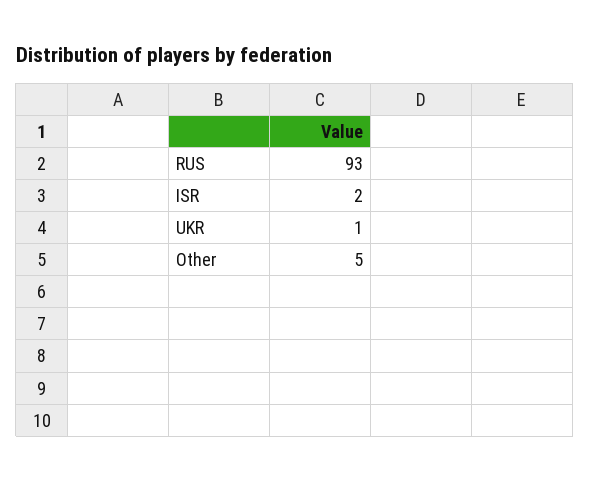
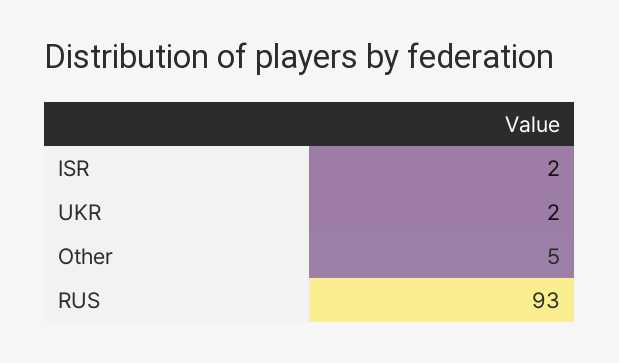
  {
    "RUS": 93,
    "ISR": 2,
-   "UKR": 1,
+   "UKR": 2,
    "Other": 5
  }

